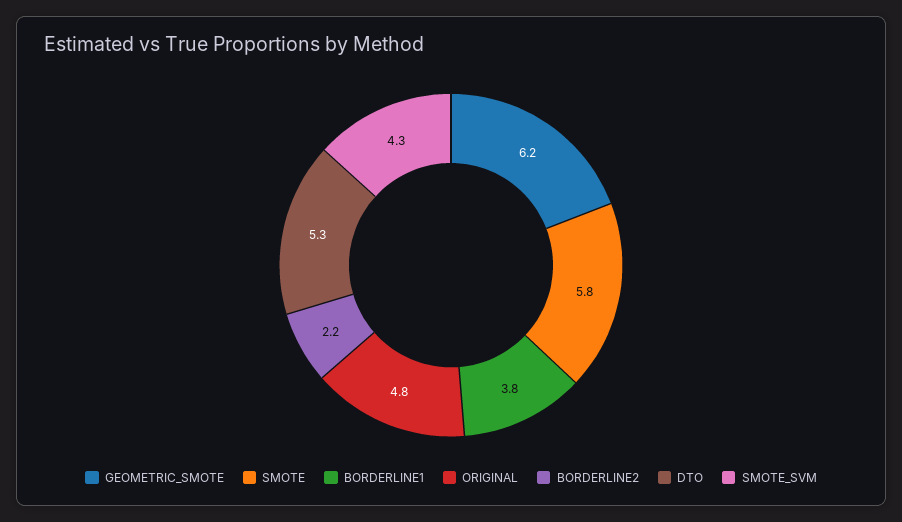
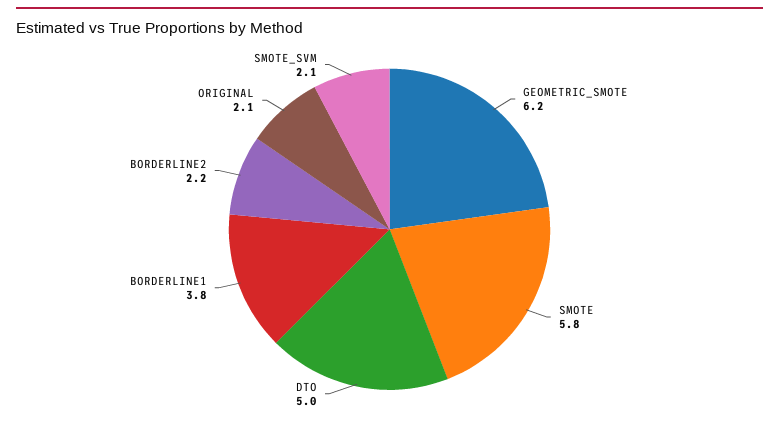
  {
    "GEOMETRIC_SMOTE": 6.2,
    "SMOTE": 5.8,
    "BORDERLINE1": 3.8,
-   "ORIGINAL": 4.8,
+   "ORIGINAL": 2.1,
    "BORDERLINE2": 2.2,
-   "DTO": 5.3,
+   "DTO": 5,
-   "SMOTE_SVM": 4.3
+   "SMOTE_SVM": 2.1
  }

